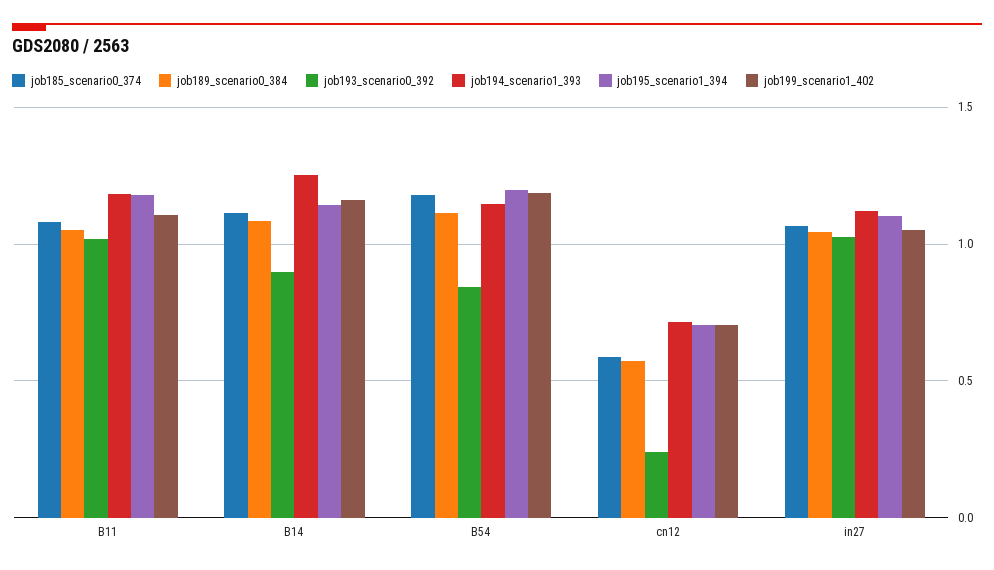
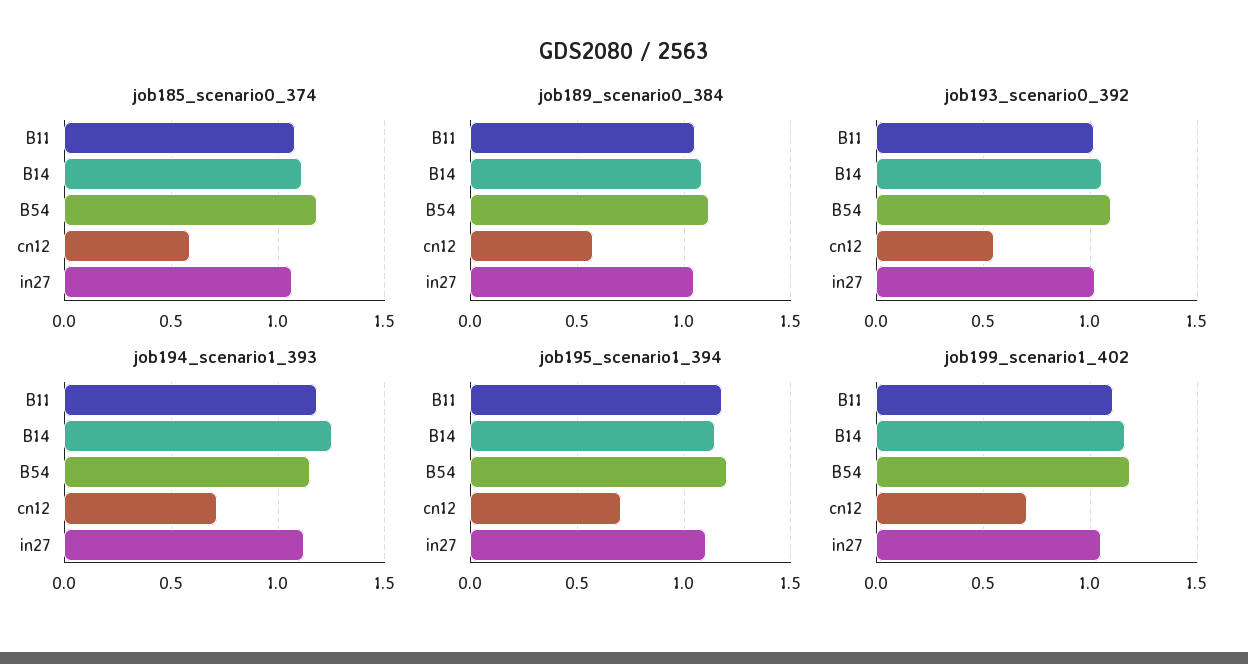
  {
    "job185_scenario0_374": {
      "B11": 1.1,
      "B14": 1.1,
      "B54": 1.2,
      "cn12": 0.6,
      "in27": 1.05
    },
    "job189_scenario0_384": {
      "B11": 1.05,
      "B14": 1.1,
      "B54": 1.1,
      "cn12": 0.55,
      "in27": 1.05
    },
    "job193_scenario0_392": {
      "B11": 1,
-     "B14": 0.9,
+     "B14": 1.05,
-     "B54": 0.85,
+     "B54": 1.1,
-     "cn12": 0.25,
+     "cn12": 0.55,
      "in27": 1
    },
    "job194_scenario1_393": {
      "B11": 1.2,
      "B14": 1.25,
      "B54": 1.15,
      "cn12": 0.7,
      "in27": 1.1
    },
    "job195_scenario1_394": {
      "B11": 1.2,
      "B14": 1.15,
      "B54": 1.2,
      "cn12": 0.7,
      "in27": 1.1
    },
    "job199_scenario1_402": {
      "B11": 1.1,
      "B14": 1.15,
      "B54": 1.2,
      "cn12": 0.7,
      "in27": 1.05
    }
  }

